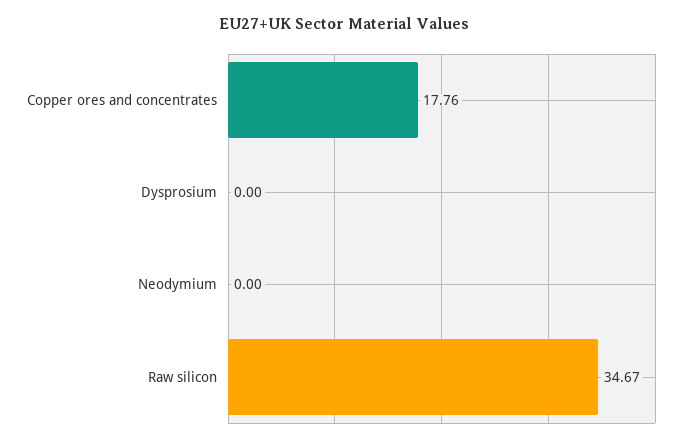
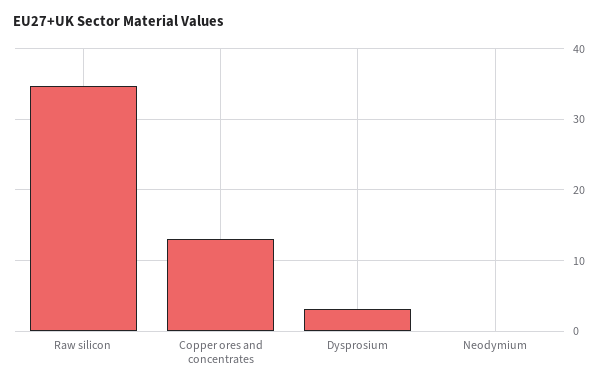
  {
-   "Copper ores and concentrates": 17.76,
+   "Copper ores and concentrates": 13,
-   "Dysprosium": 0,
+   "Dysprosium": 3,
    "Neodymium": 0,
    "Raw silicon": 34.67
  }

